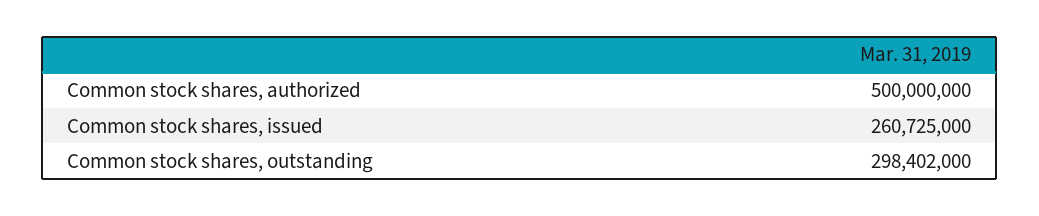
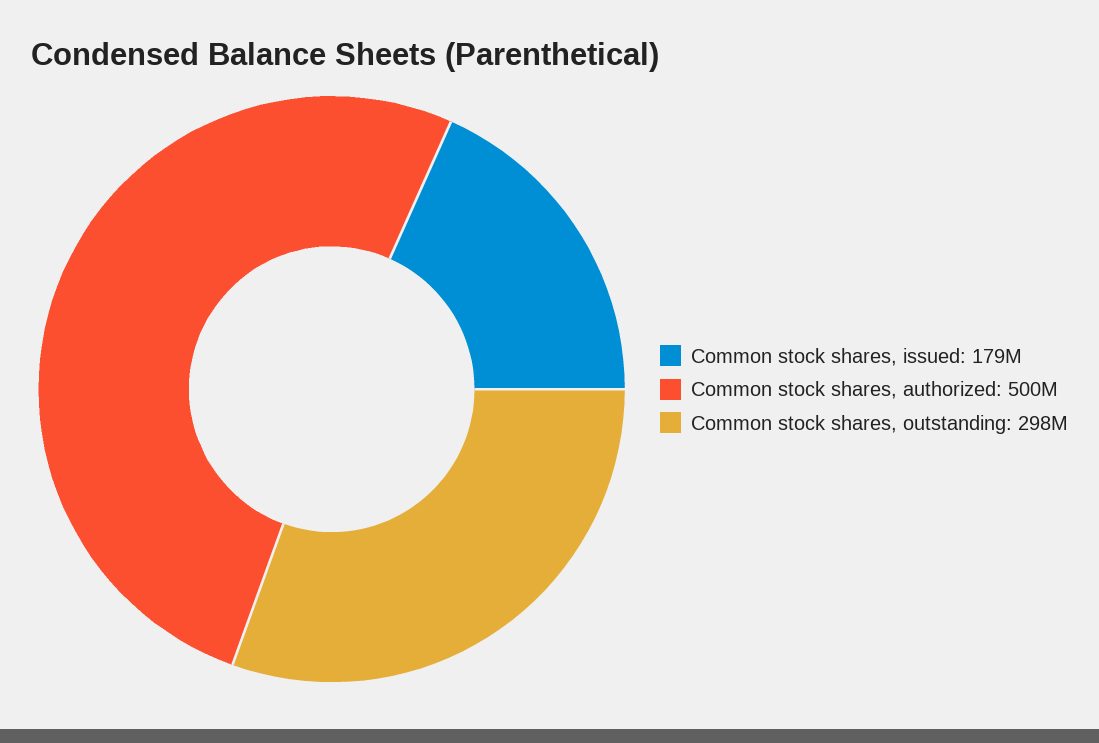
  {
    "Common stock shares, authorized": 500000000,
-   "Common stock shares, issued": 260725000,
+   "Common stock shares, issued": 179000000,
    "Common stock shares, outstanding": 298402000
  }

